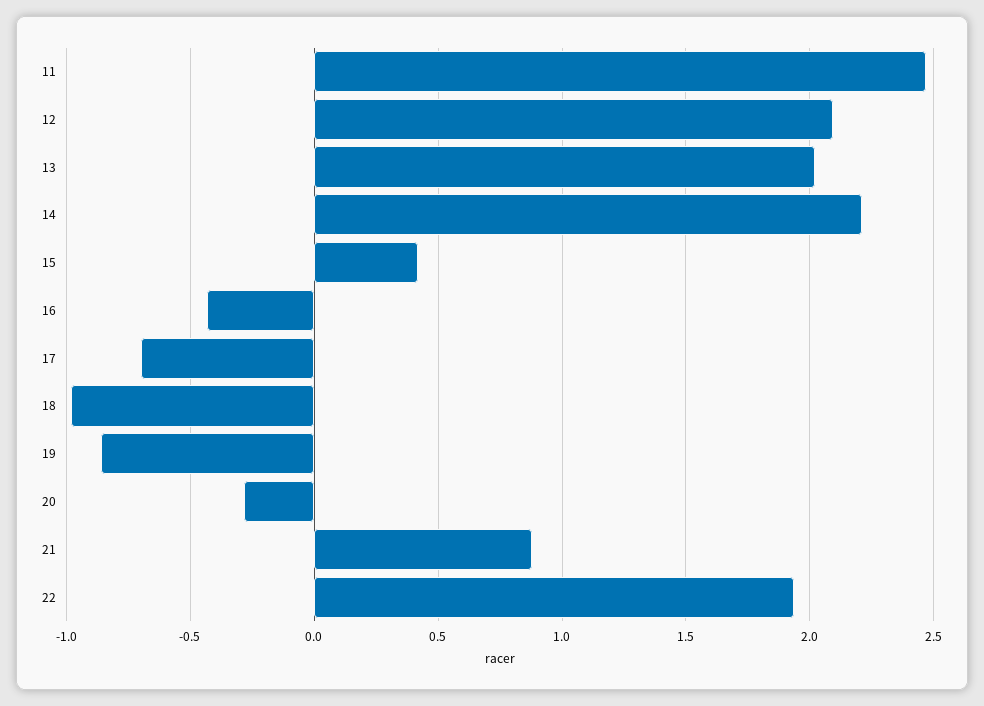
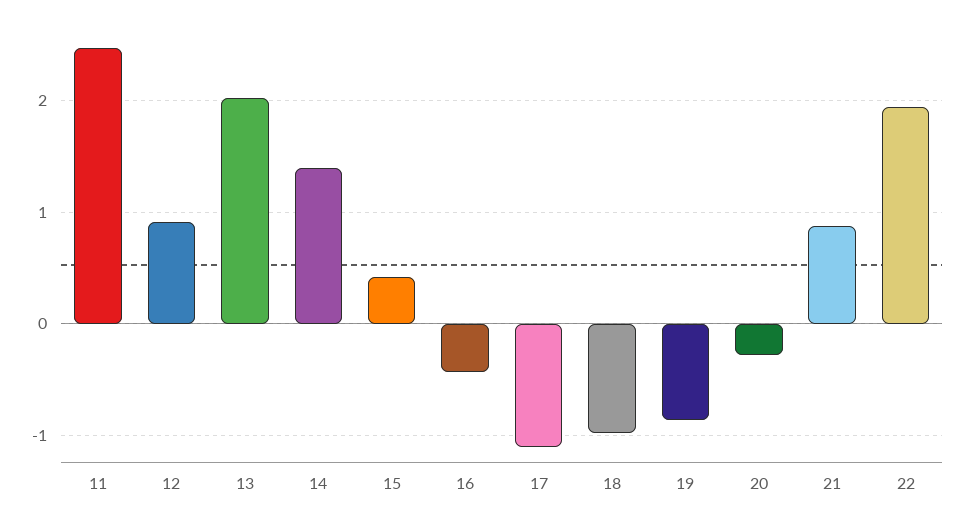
  {
    "11": 2.45,
-   "12": 2.1,
+   "12": 0.9,
    "13": 2,
-   "14": 2.2,
+   "14": 1.4,
    "15": 0.4,
    "16": -0.45,
-   "17": -0.7,
+   "17": -1.1,
    "18": -1,
    "19": -0.85,
    "20": -0.3,
    "21": 0.9,
    "22": 1.95
  }

